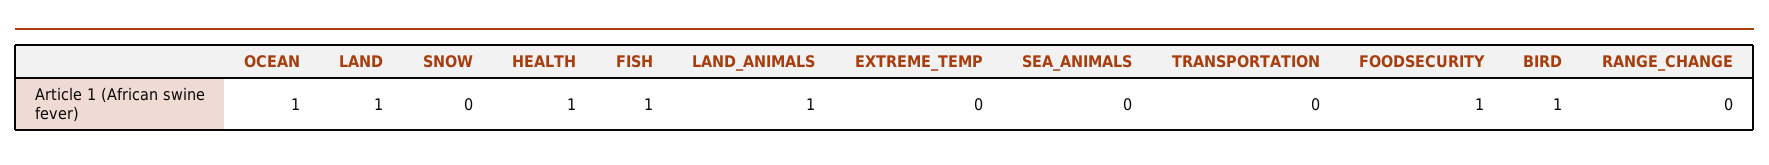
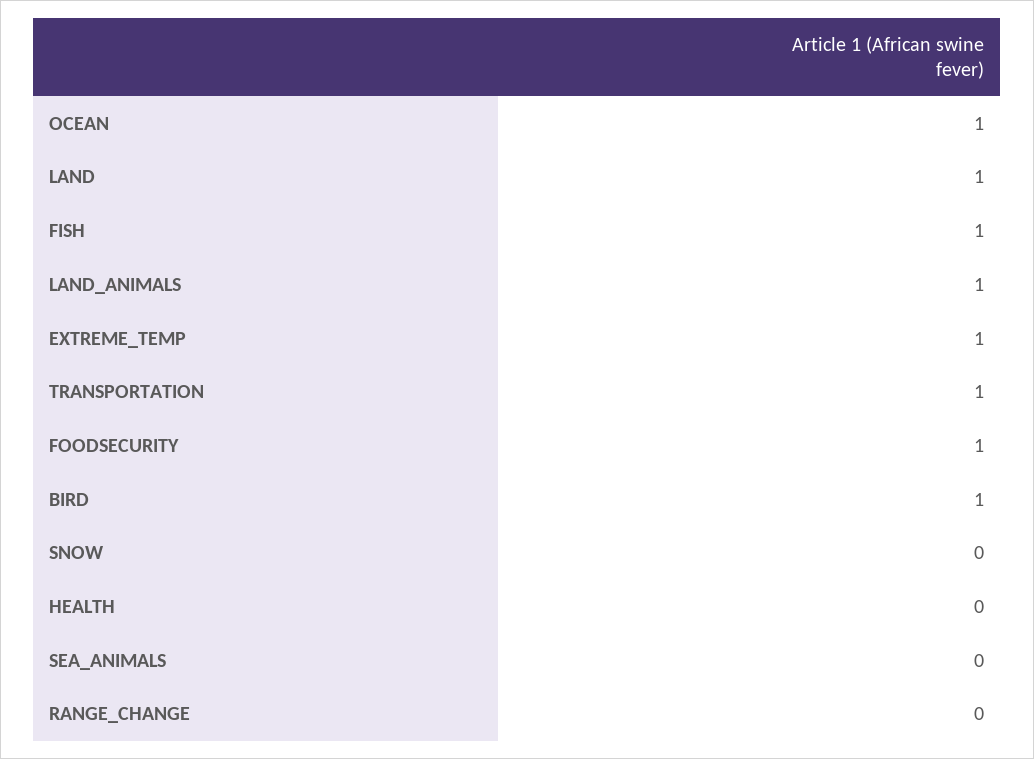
  {
    "OCEAN": 1,
    "LAND": 1,
    "SNOW": 0,
-   "HEALTH": 1,
+   "HEALTH": 0,
    "FISH": 1,
    "LAND_ANIMALS": 1,
-   "EXTREME_TEMP": 0,
+   "EXTREME_TEMP": 1,
    "SEA_ANIMALS": 0,
-   "TRANSPORTATION": 0,
+   "TRANSPORTATION": 1,
    "FOODSECURITY": 1,
    "BIRD": 1,
    "RANGE_CHANGE": 0
  }

